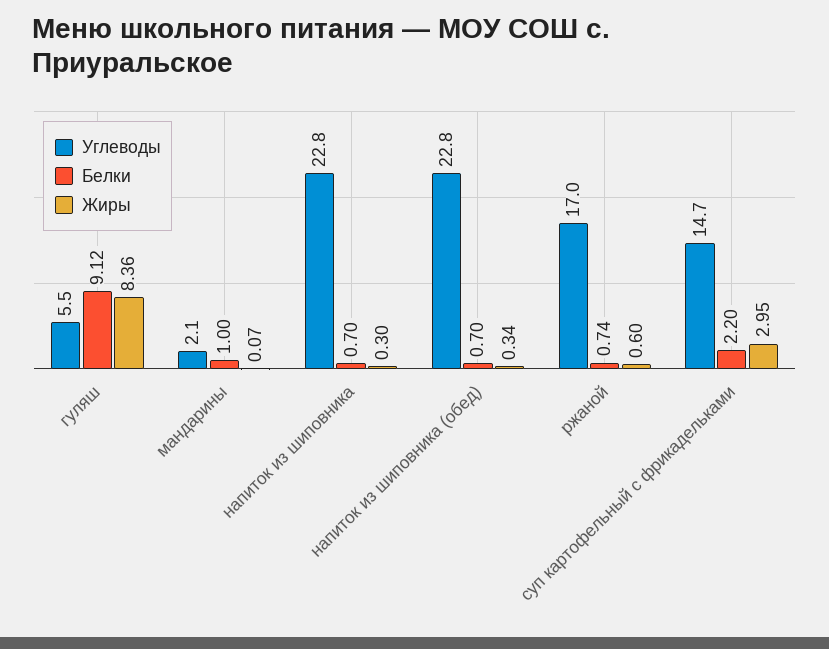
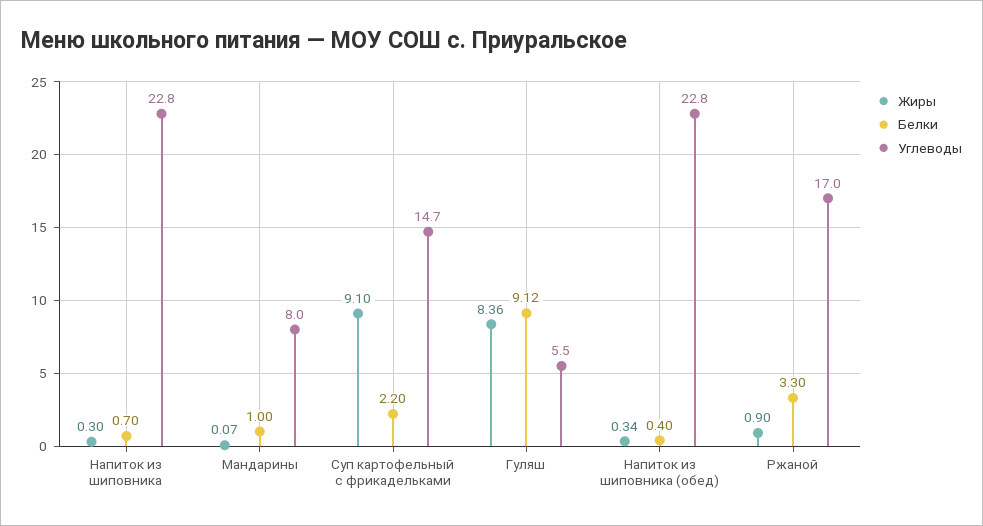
  {
    "Углеводы": {
      "гуляш": 5.5,
-     "мандарины": 2.1,
+     "мандарины": 8,
      "напиток из шиповника": 22.8,
      "напиток из шиповника (обед)": 22.8,
      "ржаной": 17,
      "суп картофельный с фрикадельками": 14.7
    },
    "Белки": {
      "гуляш": 9.12,
      "мандарины": 1,
      "напиток из шиповника": 0.7,
-     "напиток из шиповника (обед)": 0.7,
+     "напиток из шиповника (обед)": 0.4,
-     "ржаной": 0.74,
+     "ржаной": 3.3,
      "суп картофельный с фрикадельками": 2.2
    },
    "Жиры": {
      "гуляш": 8.36,
      "мандарины": 0.07,
      "напиток из шиповника": 0.3,
      "напиток из шиповника (обед)": 0.34,
-     "ржаной": 0.6,
+     "ржаной": 0.9,
-     "суп картофельный с фрикадельками": 2.95
+     "суп картофельный с фрикадельками": 9.1
    }
  }

